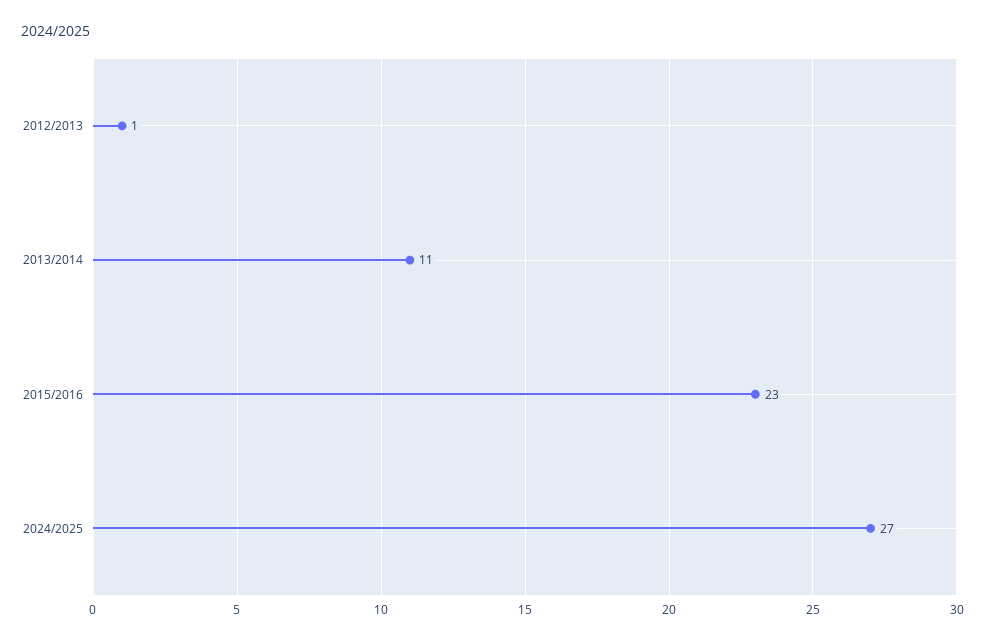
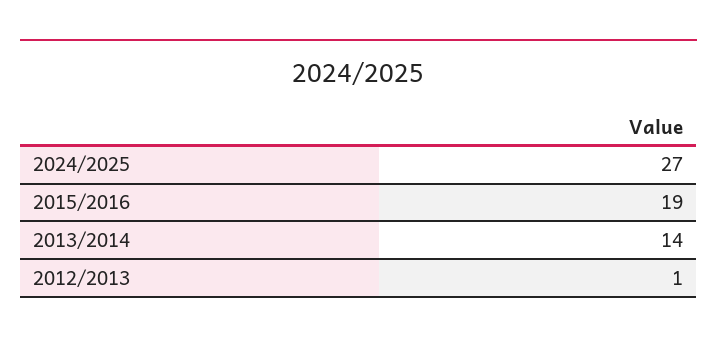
  {
    "2012/2013": 1,
-   "2013/2014": 11,
+   "2013/2014": 14,
-   "2015/2016": 23,
+   "2015/2016": 19,
    "2024/2025": 27
  }

